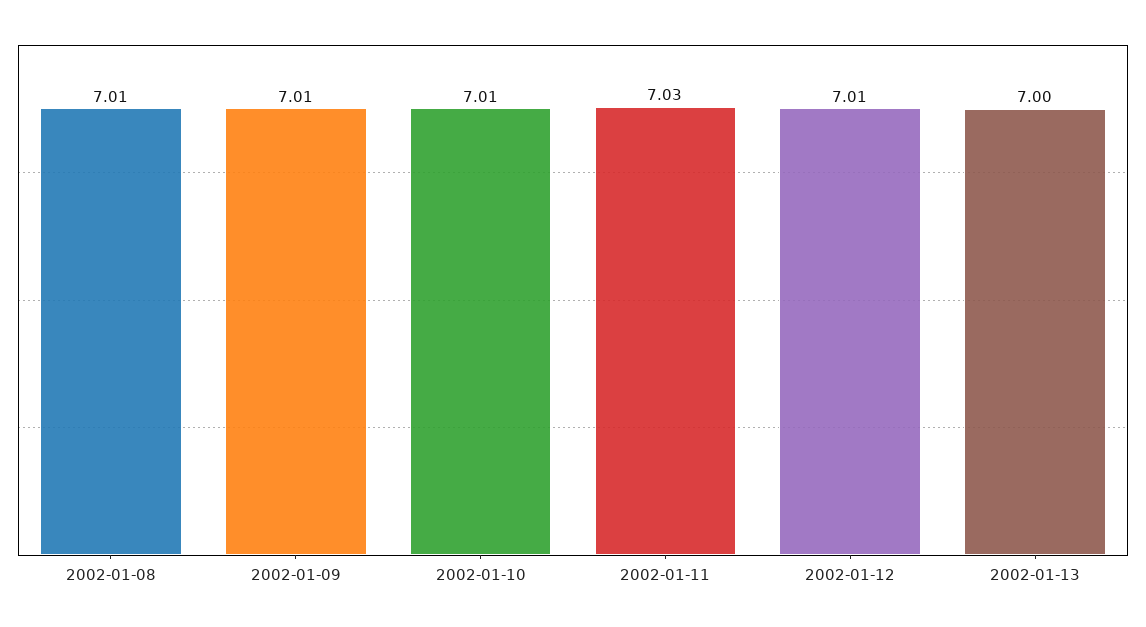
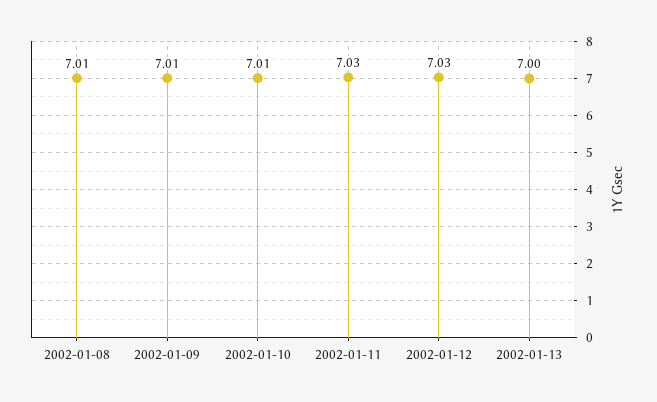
  {
    "2002-01-08": 7.01,
    "2002-01-09": 7.01,
    "2002-01-10": 7.01,
    "2002-01-11": 7.03,
-   "2002-01-12": 7.01,
+   "2002-01-12": 7.03,
    "2002-01-13": 7
  }

